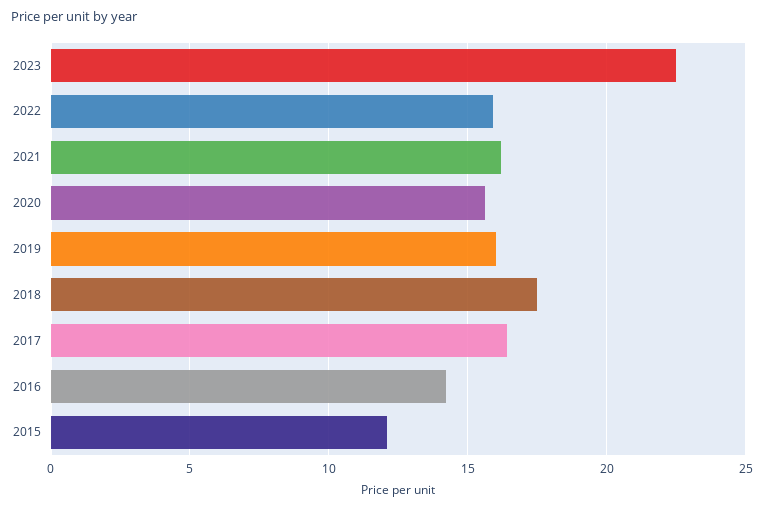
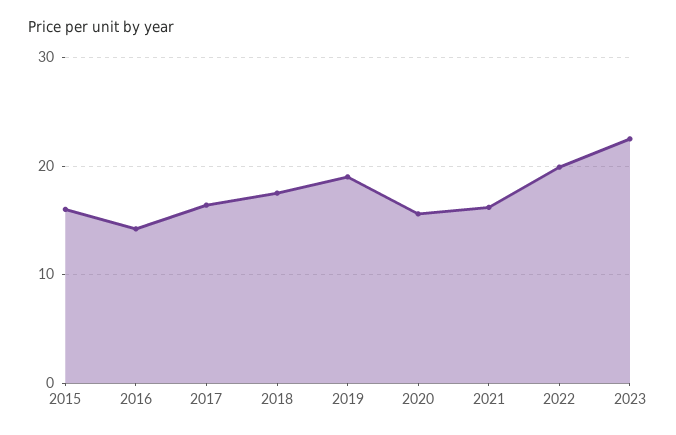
  {
    "2023": 22.5,
-   "2022": 16,
+   "2022": 20,
    "2021": 16,
    "2020": 15.5,
-   "2019": 16,
+   "2019": 19,
    "2018": 17.5,
    "2017": 16.5,
    "2016": 14,
-   "2015": 12
+   "2015": 16
  }

